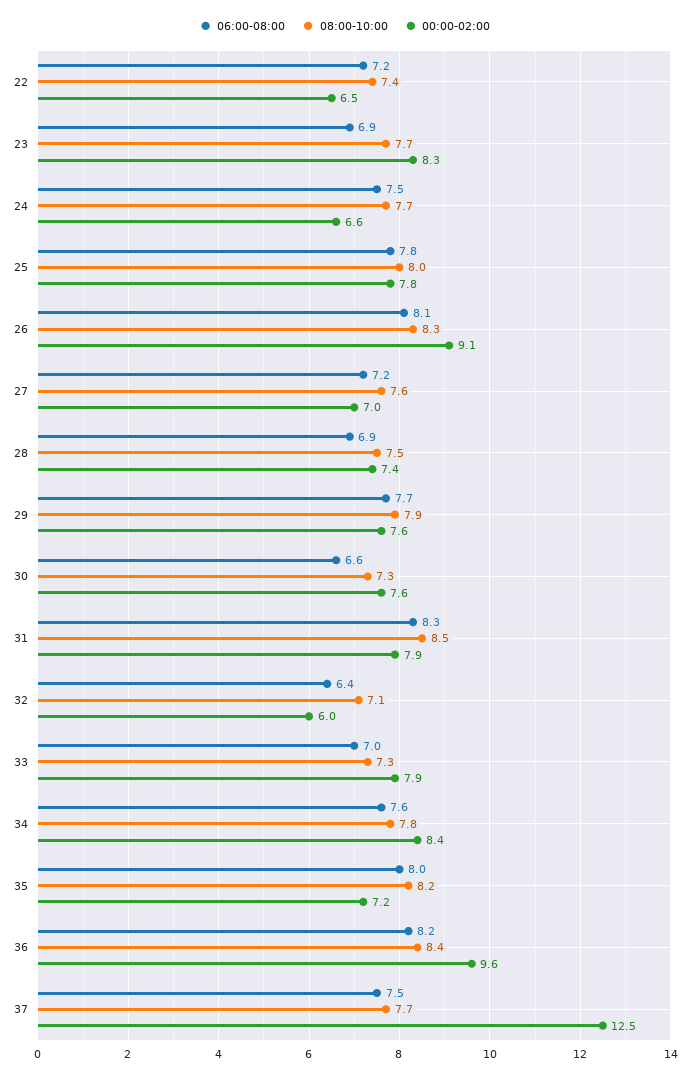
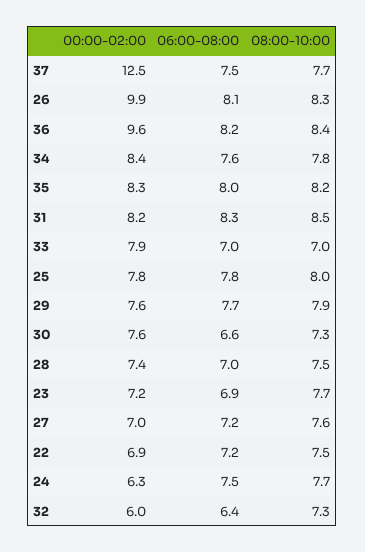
  {
    "06:00-08:00": {
      "22": 7.2,
      "23": 6.9,
      "24": 7.5,
      "25": 7.8,
      "26": 8.1,
      "27": 7.2,
-     "28": 6.9,
+     "28": 7,
      "29": 7.7,
      "30": 6.6,
      "31": 8.3,
      "32": 6.4,
      "33": 7,
      "34": 7.6,
      "35": 8,
      "36": 8.2,
      "37": 7.5
    },
    "08:00-10:00": {
-     "22": 7.4,
+     "22": 7.5,
      "23": 7.7,
      "24": 7.7,
      "25": 8,
      "26": 8.3,
      "27": 7.6,
      "28": 7.5,
      "29": 7.9,
      "30": 7.3,
      "31": 8.5,
-     "32": 7.1,
+     "32": 7.3,
-     "33": 7.3,
+     "33": 7,
      "34": 7.8,
      "35": 8.2,
      "36": 8.4,
      "37": 7.7
    },
    "00:00-02:00": {
-     "22": 6.5,
+     "22": 6.9,
-     "23": 8.3,
+     "23": 7.2,
-     "24": 6.6,
+     "24": 6.3,
      "25": 7.8,
-     "26": 9.1,
+     "26": 9.9,
      "27": 7,
      "28": 7.4,
      "29": 7.6,
      "30": 7.6,
-     "31": 7.9,
+     "31": 8.2,
      "32": 6,
      "33": 7.9,
      "34": 8.4,
-     "35": 7.2,
+     "35": 8.3,
      "36": 9.6,
      "37": 12.5
    }
  }

